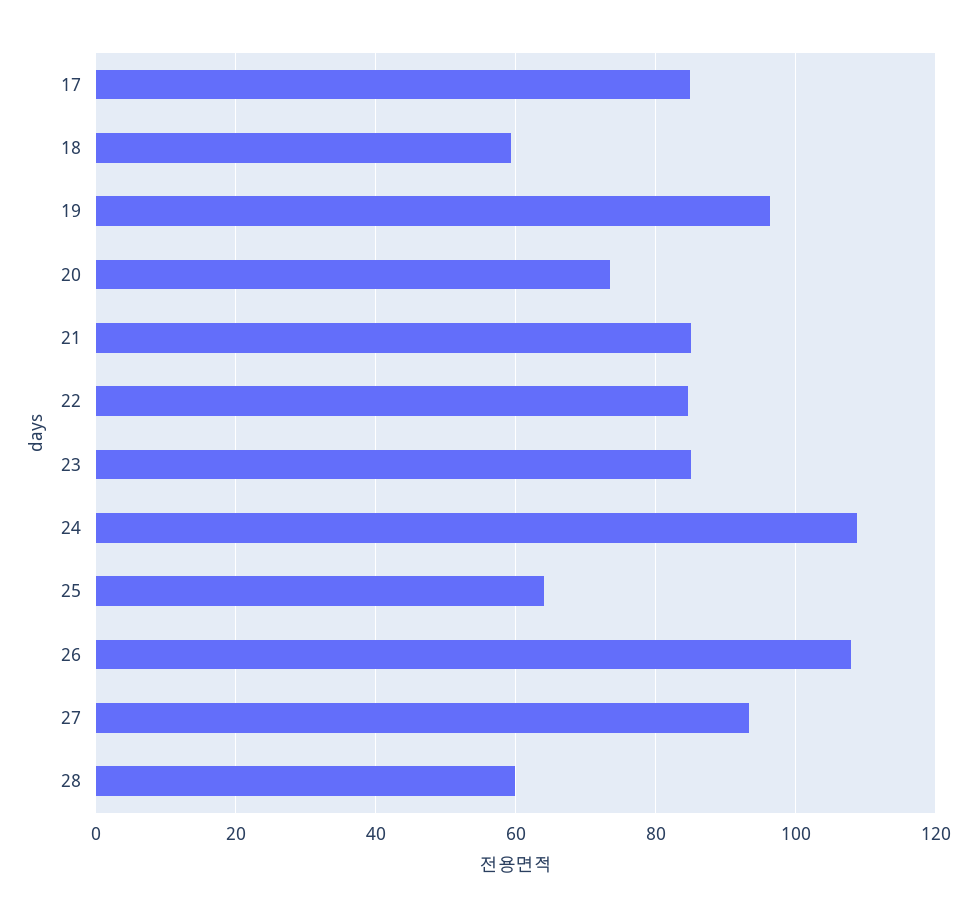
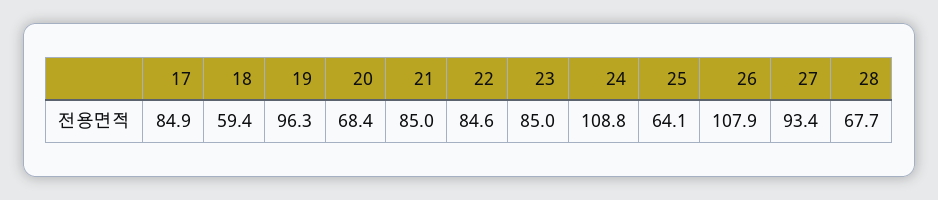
  {
    "17": 84.9,
    "18": 59.4,
    "19": 96.3,
-   "20": 74,
+   "20": 68.4,
    "21": 85,
    "22": 84.6,
    "23": 85,
    "24": 108.8,
    "25": 64.1,
    "26": 107.9,
    "27": 93.4,
-   "28": 60
+   "28": 67.7
  }

